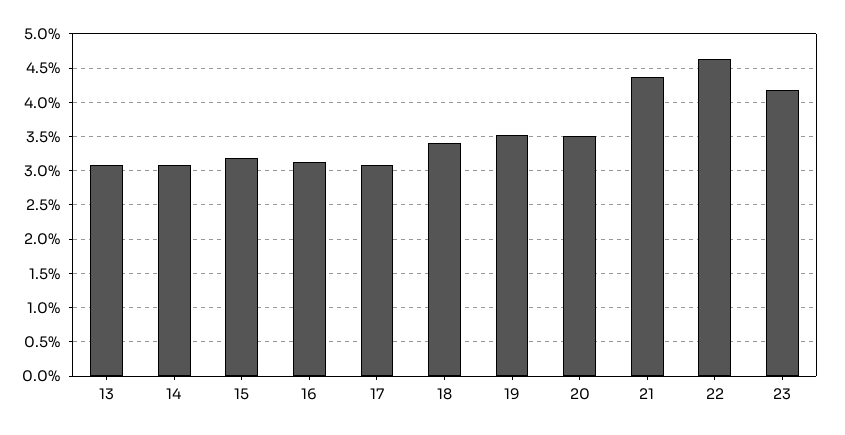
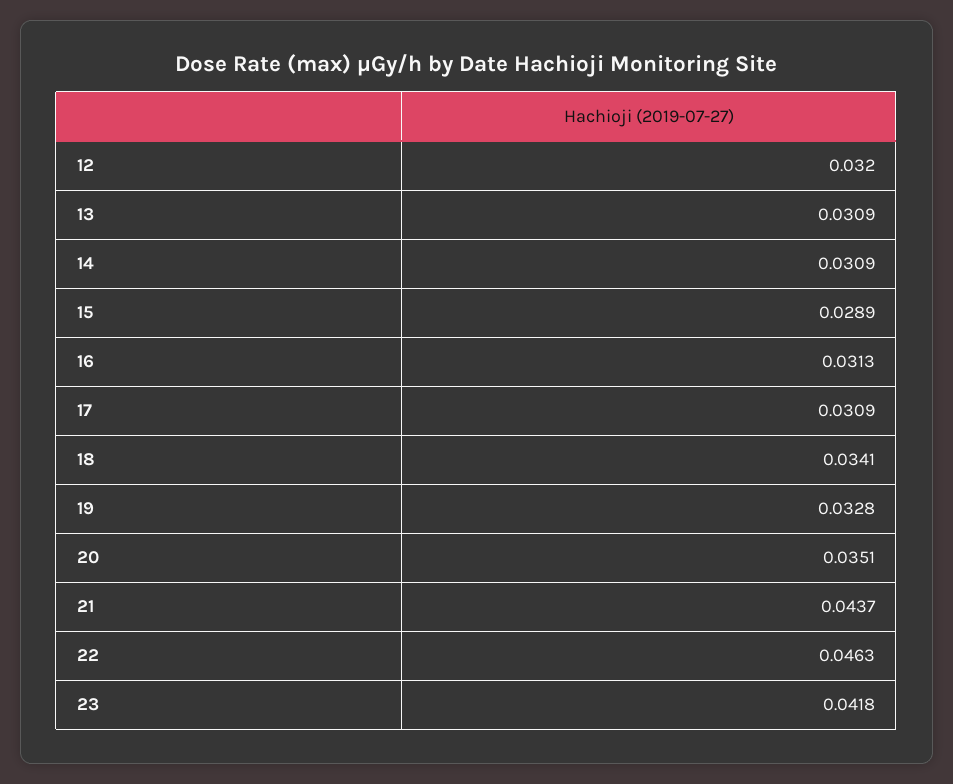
  {
    "13": 0.0309,
    "14": 0.0309,
-   "15": 0.032,
+   "15": 0.0289,
    "16": 0.0313,
    "17": 0.0309,
    "18": 0.0341,
-   "19": 0.035,
+   "19": 0.0328,
    "20": 0.0351,
    "21": 0.0437,
    "22": 0.0463,
-   "23": 0.0418
+   "23": 0.0418,
+   "12": 0.032
  }

